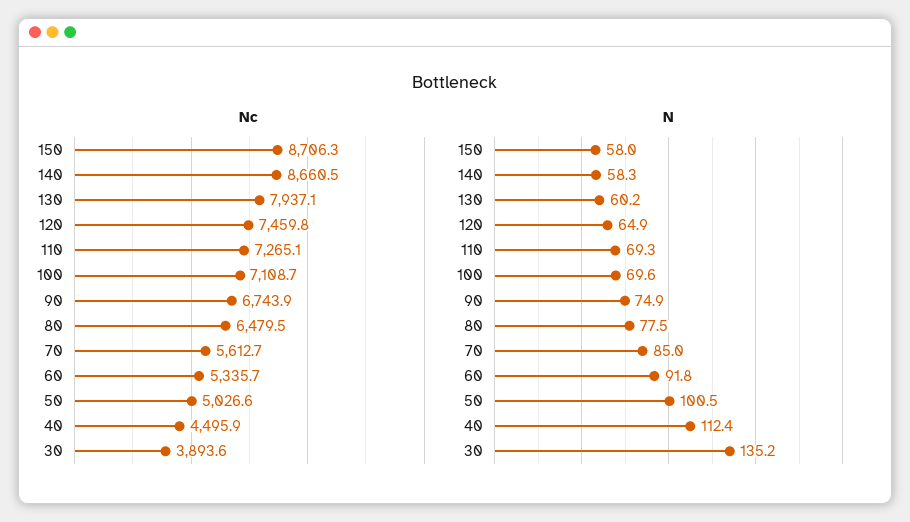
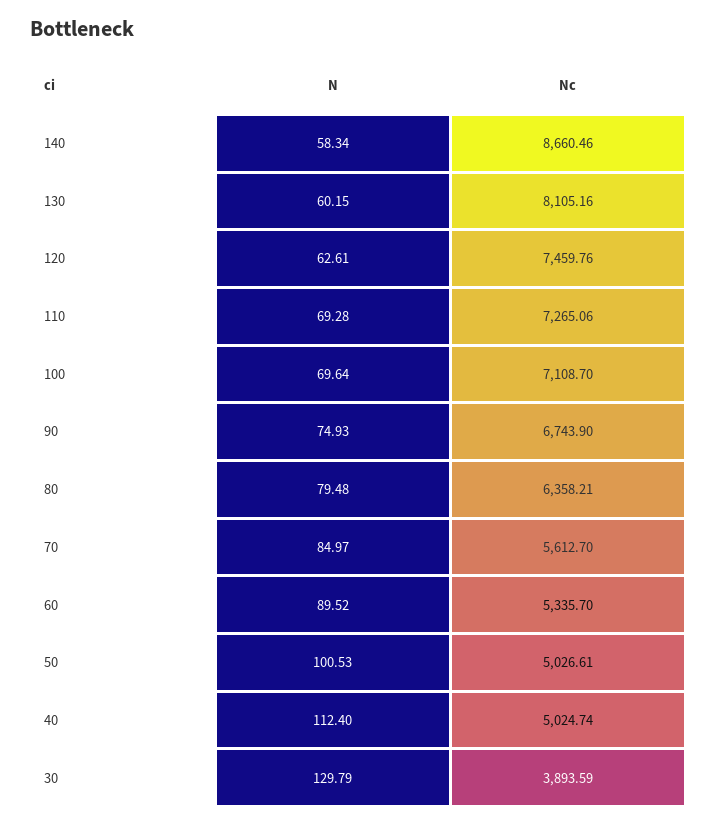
  {
    "Nc": {
-     "150": 8706.3,
      "140": 8660.46,
-     "130": 7937.1,
+     "130": 8105.16,
      "120": 7459.76,
      "110": 7265.06,
      "100": 7108.7,
      "90": 6743.9,
-     "80": 6479.5,
+     "80": 6358.21,
      "70": 5612.7,
      "60": 5335.7,
      "50": 5026.61,
-     "40": 4495.9,
+     "40": 5024.74,
      "30": 3893.59
    },
    "N": {
-     "150": 58,
      "140": 58.34,
      "130": 60.15,
-     "120": 64.9,
+     "120": 62.61,
      "110": 69.28,
      "100": 69.64,
      "90": 74.93,
-     "80": 77.5,
+     "80": 79.48,
      "70": 84.97,
-     "60": 91.8,
+     "60": 89.52,
      "50": 100.53,
      "40": 112.4,
-     "30": 135.2
+     "30": 129.79
    }
  }

